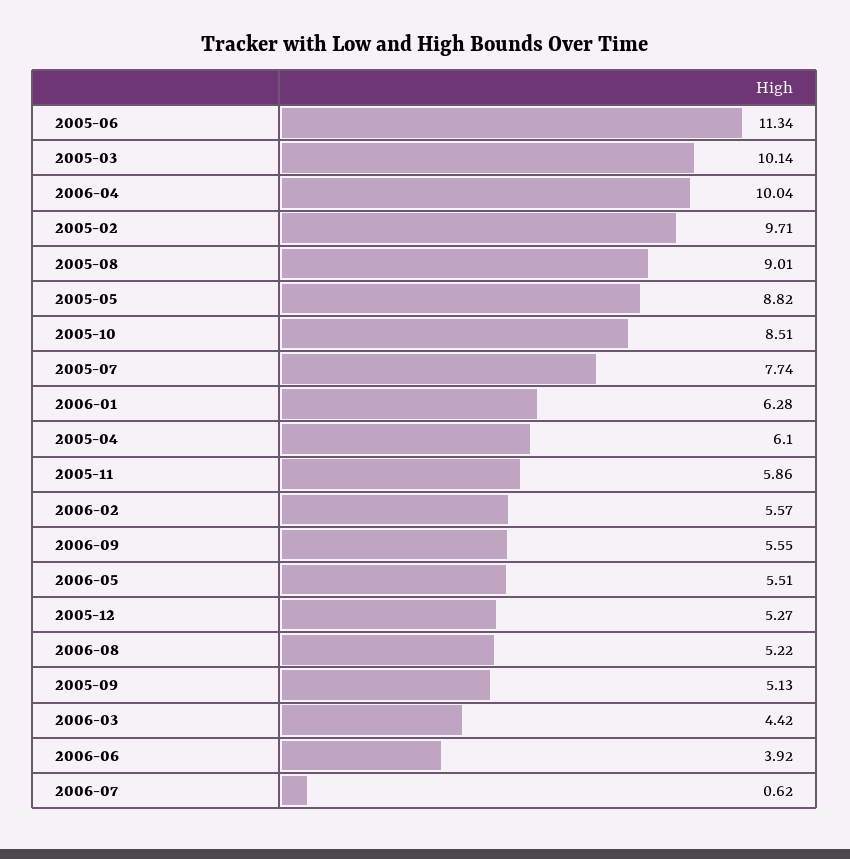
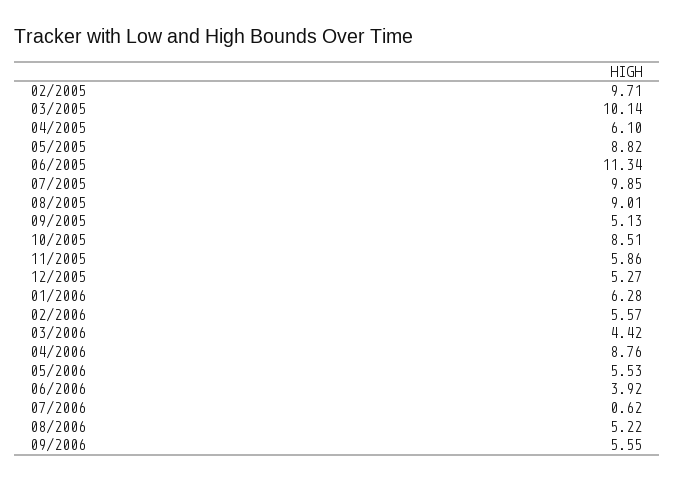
  {
    "2005-06": 11.34,
    "2005-03": 10.14,
-   "2006-04": 10.04,
+   "2006-04": 8.76,
    "2005-02": 9.71,
    "2005-08": 9.01,
    "2005-05": 8.82,
    "2005-10": 8.51,
-   "2005-07": 7.74,
+   "2005-07": 9.85,
    "2006-01": 6.28,
    "2005-04": 6.1,
    "2005-11": 5.86,
    "2006-02": 5.57,
    "2006-09": 5.55,
-   "2006-05": 5.51,
+   "2006-05": 5.53,
    "2005-12": 5.27,
    "2006-08": 5.22,
    "2005-09": 5.13,
    "2006-03": 4.42,
    "2006-06": 3.92,
    "2006-07": 0.62
  }

